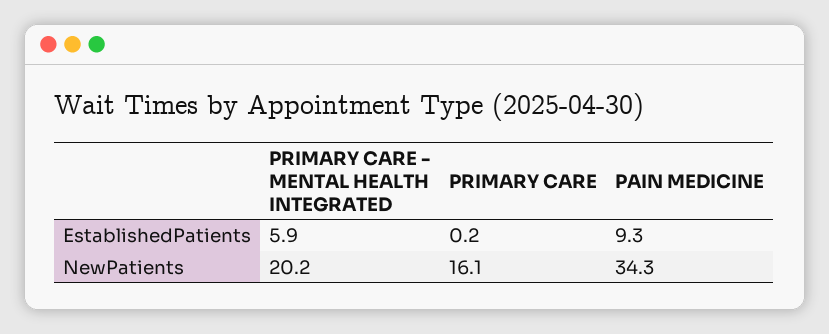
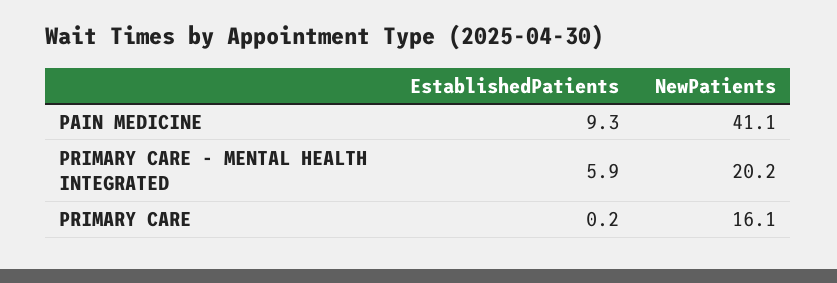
  {
    "PRIMARY CARE - MENTAL HEALTH INTEGRATED": {
      "EstablishedPatients": 5.9,
      "NewPatients": 20.2
    },
    "PRIMARY CARE": {
      "EstablishedPatients": 0.2,
      "NewPatients": 16.1
    },
    "PAIN MEDICINE": {
      "EstablishedPatients": 9.3,
-     "NewPatients": 34.3
+     "NewPatients": 41.1
    }
  }

